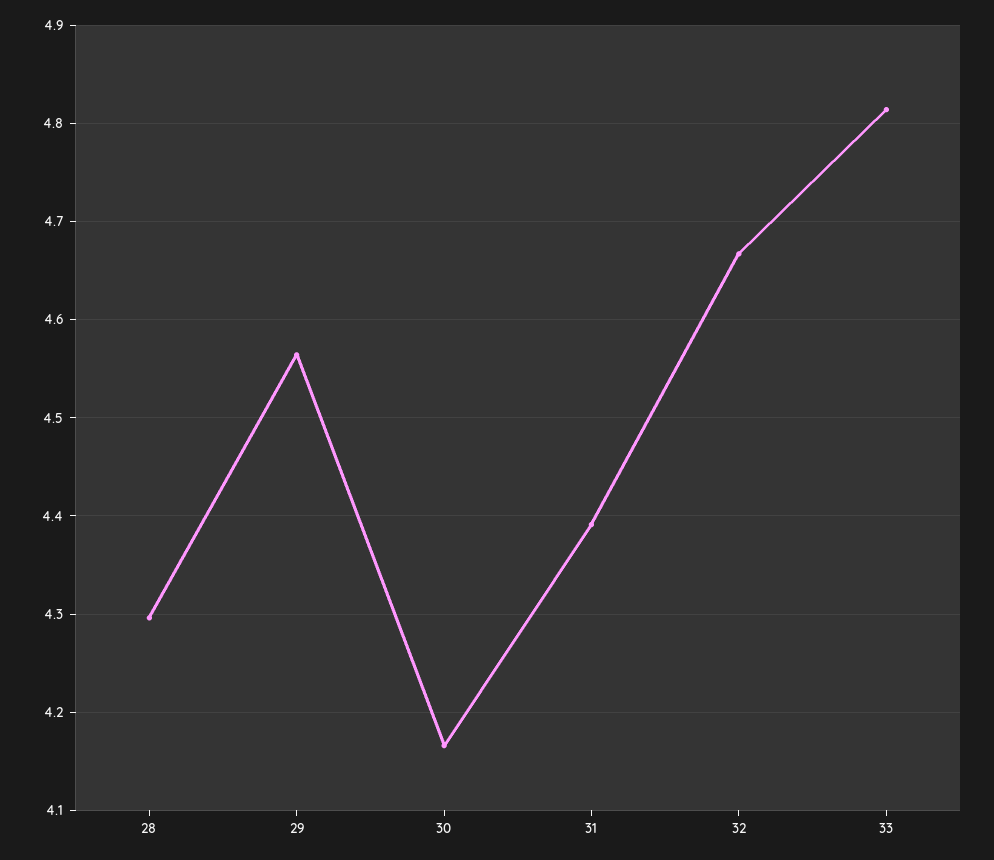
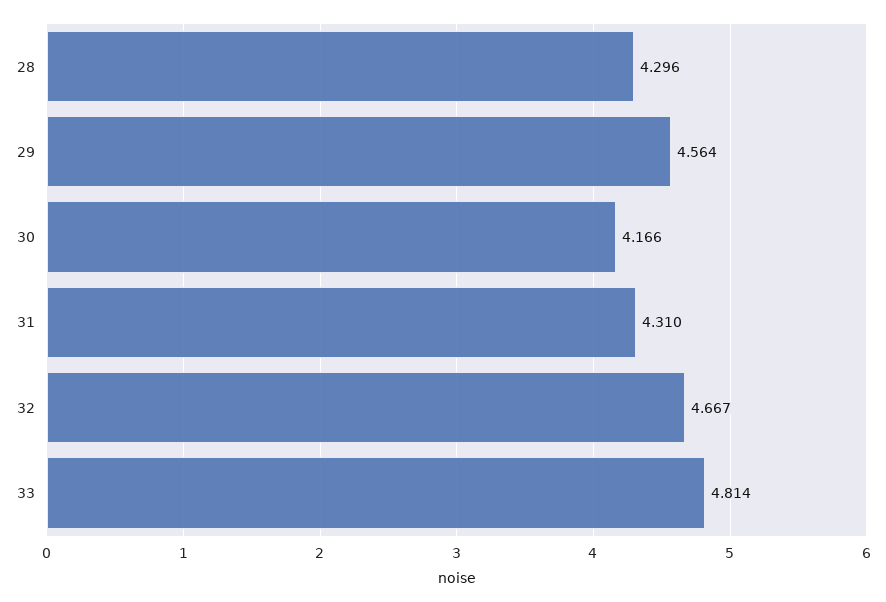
  {
    "28": 4.296,
    "29": 4.564,
    "30": 4.166,
-   "31": 4.39,
+   "31": 4.31,
    "32": 4.667,
    "33": 4.814
  }

